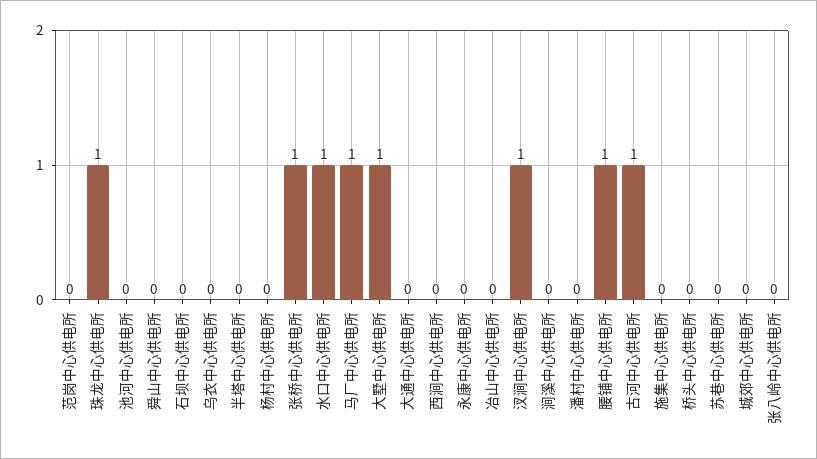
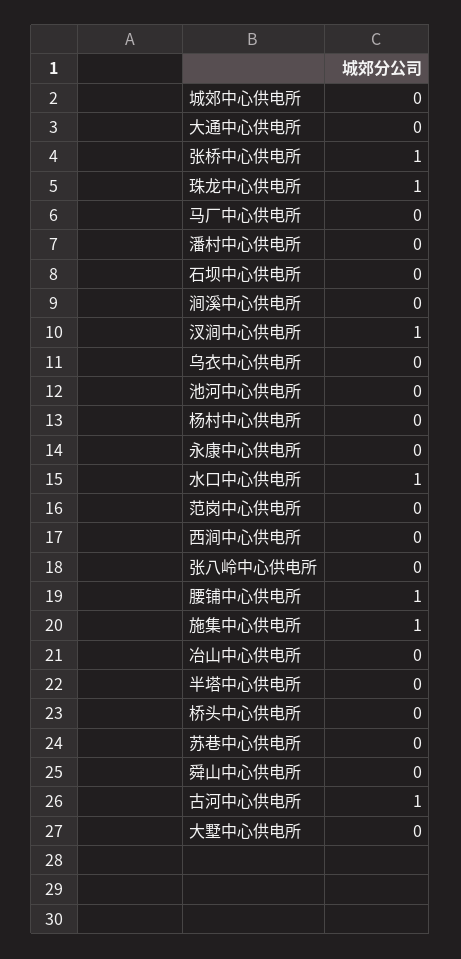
  {
    "范岗中心供电所": 0,
    "珠龙中心供电所": 1,
    "池河中心供电所": 0,
    "舜山中心供电所": 0,
    "石坝中心供电所": 0,
    "乌衣中心供电所": 0,
    "半塔中心供电所": 0,
    "杨村中心供电所": 0,
    "张桥中心供电所": 1,
    "水口中心供电所": 1,
-   "马厂中心供电所": 1,
+   "马厂中心供电所": 0,
-   "大墅中心供电所": 1,
+   "大墅中心供电所": 0,
    "大通中心供电所": 0,
    "西涧中心供电所": 0,
    "永康中心供电所": 0,
    "冶山中心供电所": 0,
    "汊涧中心供电所": 1,
    "涧溪中心供电所": 0,
    "潘村中心供电所": 0,
    "腰铺中心供电所": 1,
    "古河中心供电所": 1,
-   "施集中心供电所": 0,
+   "施集中心供电所": 1,
    "桥头中心供电所": 0,
    "苏巷中心供电所": 0,
    "城郊中心供电所": 0,
    "张八岭中心供电所": 0
  }

